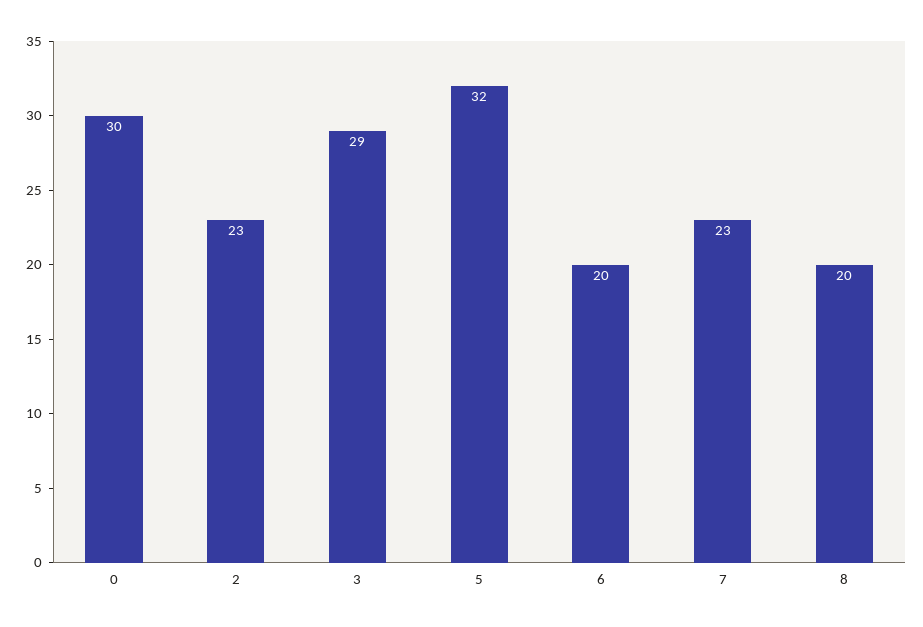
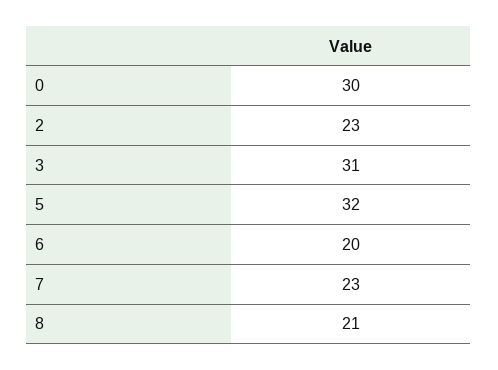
  {
    "0": 30,
    "2": 23,
-   "3": 29,
+   "3": 31,
    "5": 32,
    "6": 20,
    "7": 23,
-   "8": 20
+   "8": 21
  }

